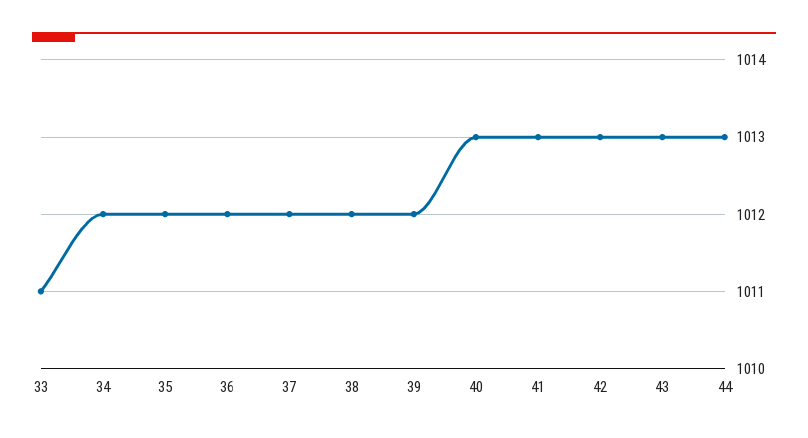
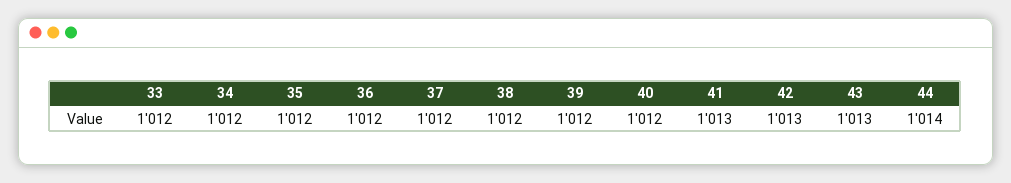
  {
-   "33": 1011,
+   "33": 1012,
    "34": 1012,
    "35": 1012,
    "36": 1012,
    "37": 1012,
    "38": 1012,
    "39": 1012,
-   "40": 1013,
+   "40": 1012,
    "41": 1013,
    "42": 1013,
    "43": 1013,
-   "44": 1013
+   "44": 1014
  }

